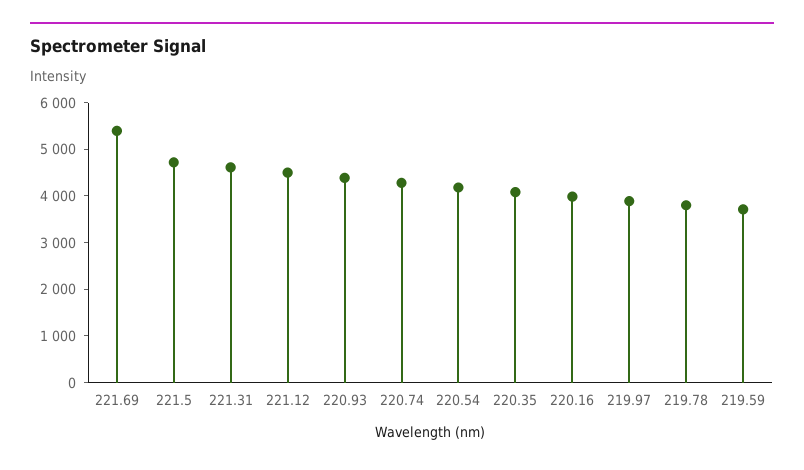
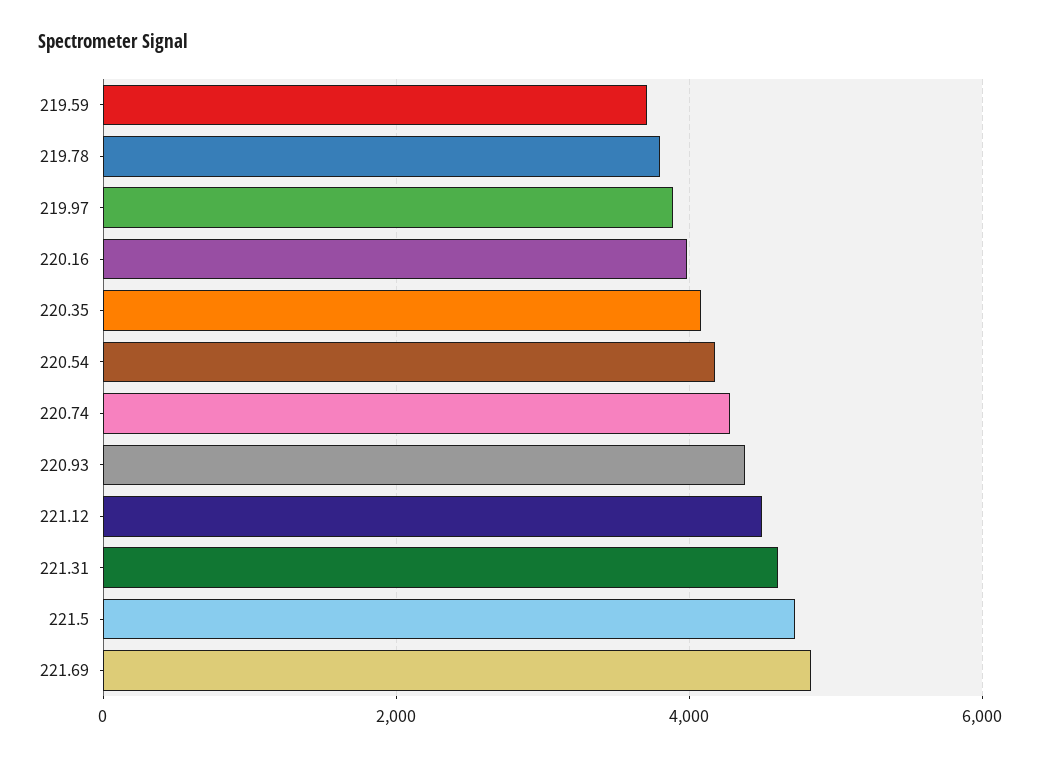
  {
-   "221.69": 5400,
+   "221.69": 4800,
    "221.5": 4800,
    "221.31": 4600,
    "221.12": 4400,
    "220.93": 4400,
    "220.74": 4200,
    "220.54": 4200,
    "220.35": 4000,
    "220.16": 4000,
    "219.97": 3800,
    "219.78": 3800,
    "219.59": 3800
  }

